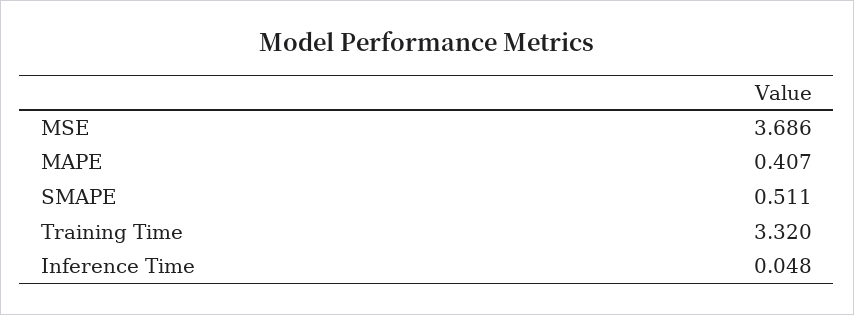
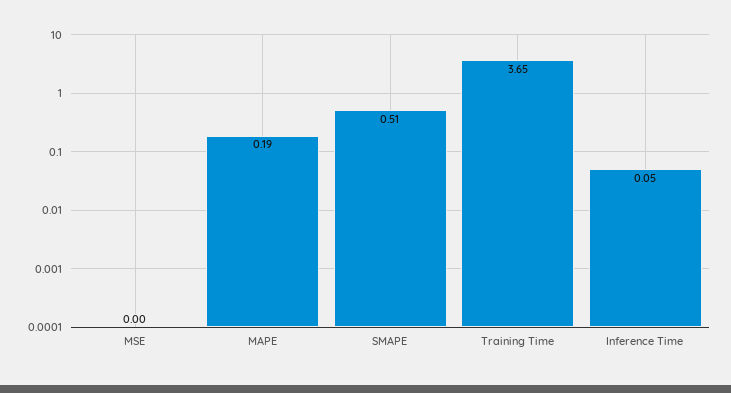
  {
-   "MSE": 3.686,
+   "MSE": 0,
-   "MAPE": 0.407,
+   "MAPE": 0.19,
    "SMAPE": 0.511,
-   "Training Time": 3.32,
+   "Training Time": 3.65,
    "Inference Time": 0.048
  }

